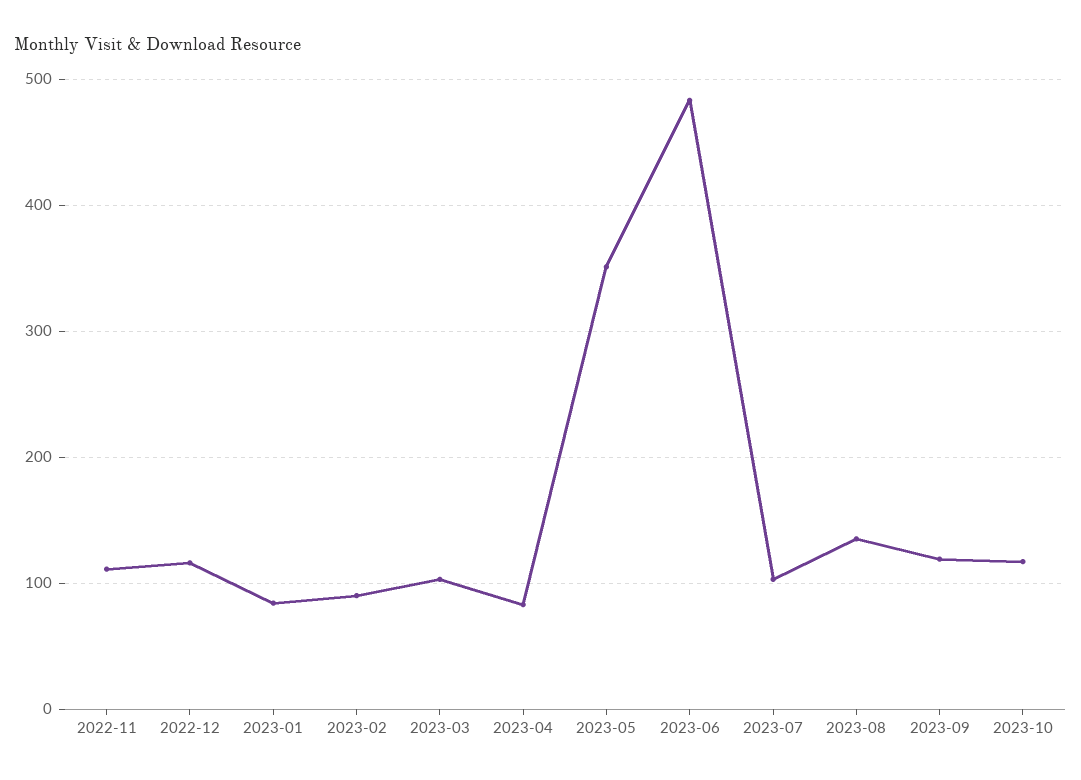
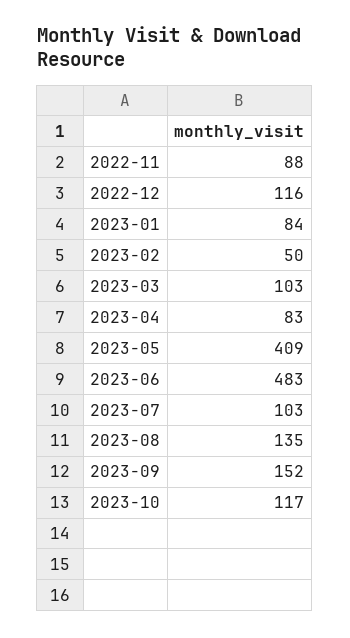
  {
-   "2022-11": 110,
+   "2022-11": 88,
    "2022-12": 116,
    "2023-01": 84,
-   "2023-02": 90,
+   "2023-02": 50,
    "2023-03": 103,
    "2023-04": 83,
-   "2023-05": 350,
+   "2023-05": 409,
    "2023-06": 483,
    "2023-07": 103,
    "2023-08": 135,
-   "2023-09": 120,
+   "2023-09": 152,
    "2023-10": 117
  }

